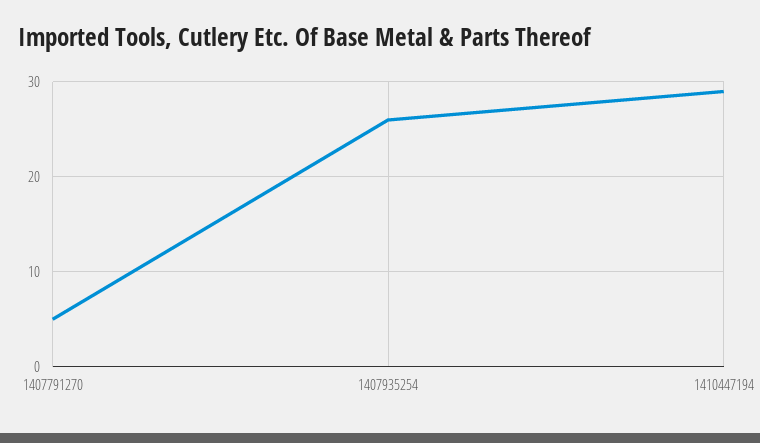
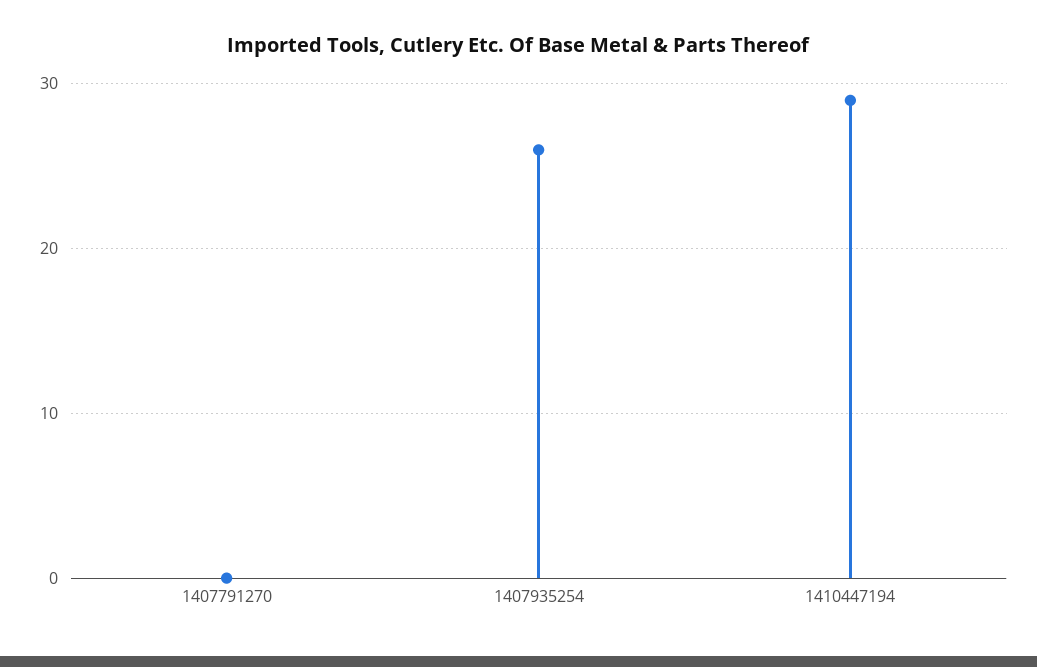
  {
-   "1407791270": 5,
+   "1407791270": 0,
    "1407935254": 26,
    "1410447194": 29
  }

